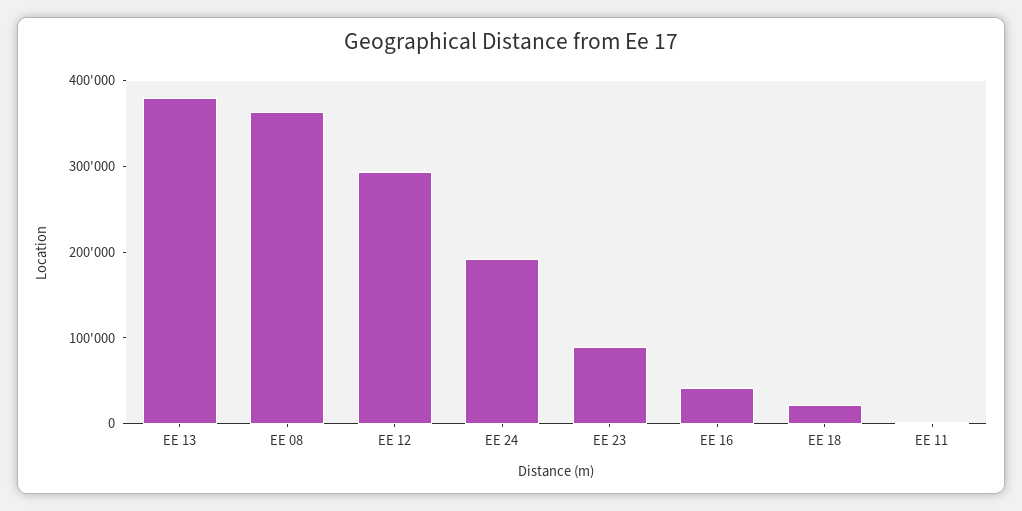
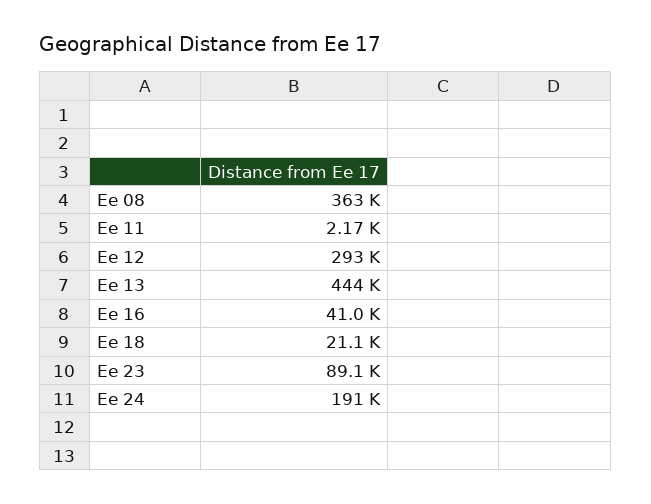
  {
-   "EE 13": 380000,
+   "EE 13": 444000,
    "EE 08": 363000,
    "EE 12": 293000,
    "EE 24": 191000,
    "EE 23": 89100,
    "EE 16": 41000,
    "EE 18": 21100,
    "EE 11": 2170
  }

